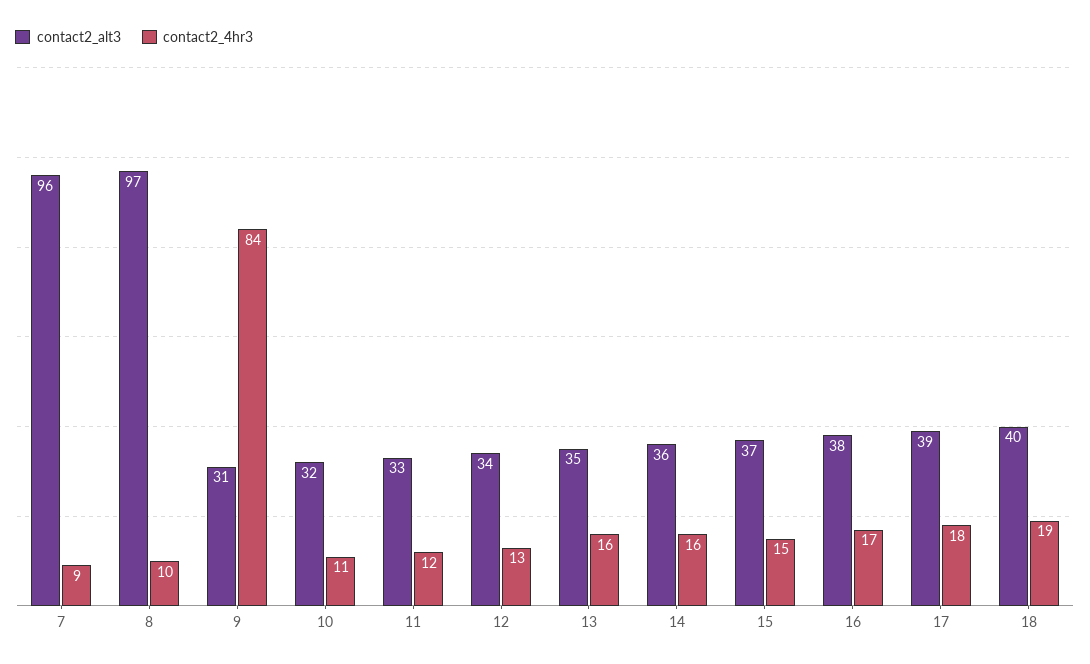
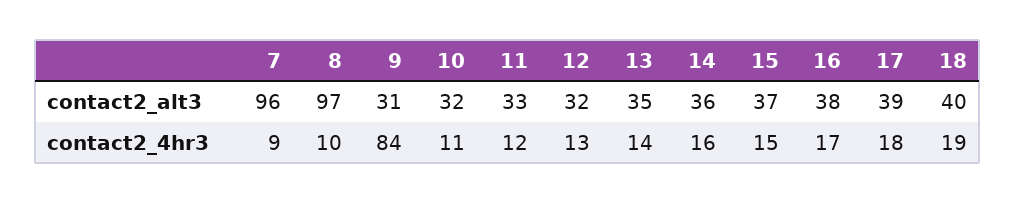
  {
    "contact2_alt3": {
      "7": 96,
      "8": 97,
      "9": 31,
      "10": 32,
      "11": 33,
-     "12": 34,
+     "12": 32,
      "13": 35,
      "14": 36,
      "15": 37,
      "16": 38,
      "17": 39,
      "18": 40
    },
    "contact2_4hr3": {
      "7": 9,
      "8": 10,
      "9": 84,
      "10": 11,
      "11": 12,
      "12": 13,
-     "13": 16,
+     "13": 14,
      "14": 16,
      "15": 15,
      "16": 17,
      "17": 18,
      "18": 19
    }
  }

